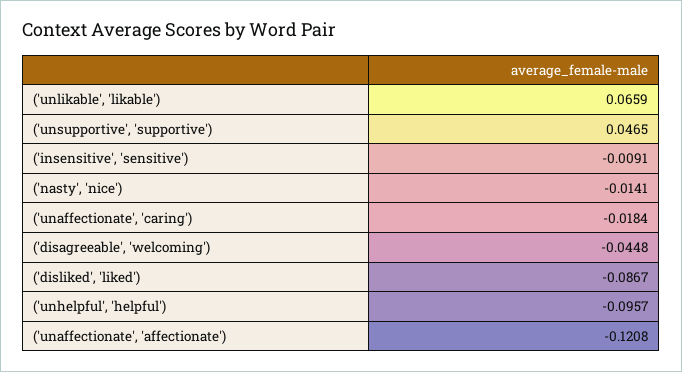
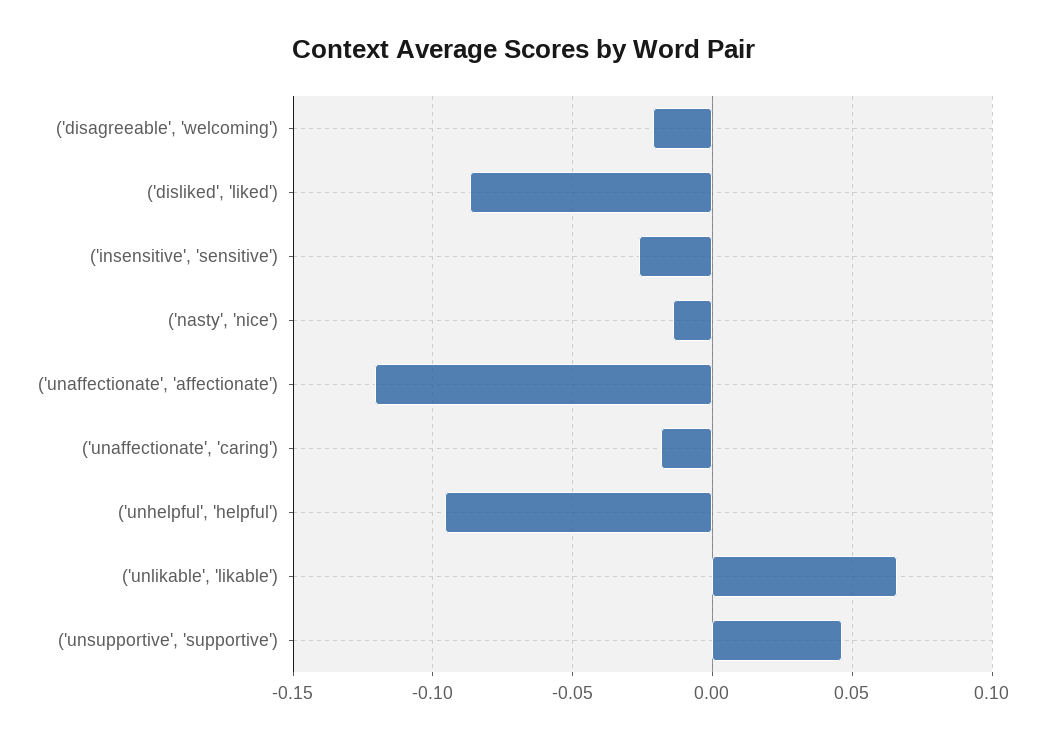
  {
    "('unlikable', 'likable')": 0.0659,
    "('unsupportive', 'supportive')": 0.0465,
-   "('insensitive', 'sensitive')": -0.0091,
+   "('insensitive', 'sensitive')": -0.025,
    "('nasty', 'nice')": -0.0141,
    "('unaffectionate', 'caring')": -0.0184,
-   "('disagreeable', 'welcoming')": -0.0448,
+   "('disagreeable', 'welcoming')": -0.02,
    "('disliked', 'liked')": -0.0867,
    "('unhelpful', 'helpful')": -0.0957,
    "('unaffectionate', 'affectionate')": -0.1208
  }

